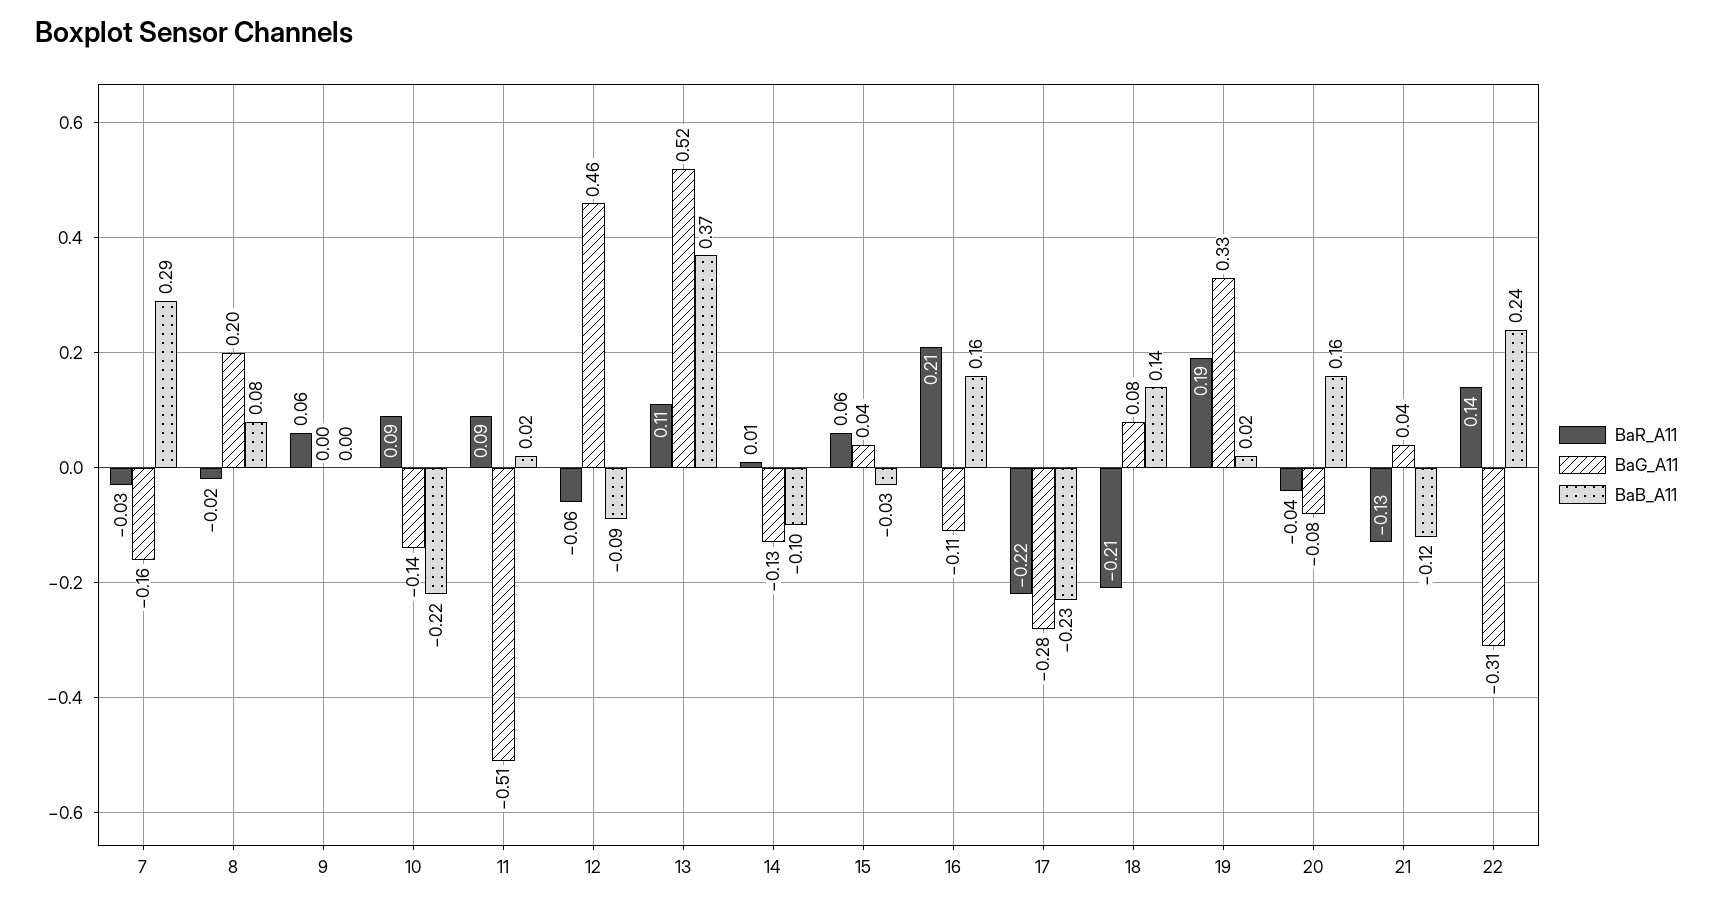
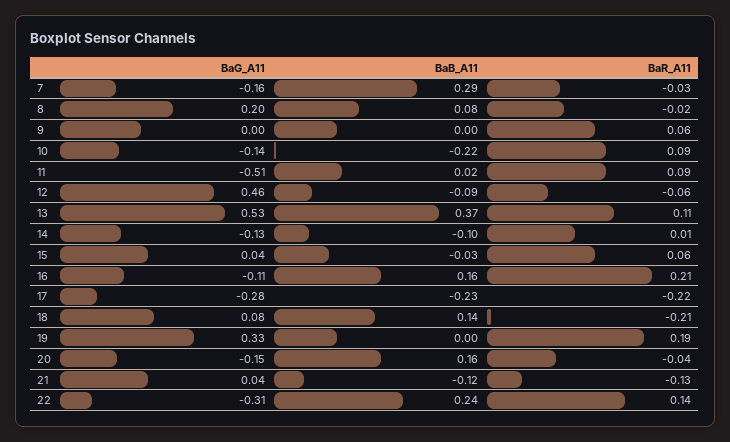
  {
    "BaR_A11": {
      "7": -0.03,
      "8": -0.02,
      "9": 0.06,
      "10": 0.09,
      "11": 0.09,
      "12": -0.06,
      "13": 0.11,
      "14": 0.01,
      "15": 0.06,
      "16": 0.21,
      "17": -0.22,
      "18": -0.21,
      "19": 0.19,
      "20": -0.04,
      "21": -0.13,
      "22": 0.14
    },
    "BaG_A11": {
      "7": -0.16,
      "8": 0.2,
      "9": 0,
      "10": -0.14,
      "11": -0.51,
      "12": 0.46,
-     "13": 0.52,
+     "13": 0.53,
      "14": -0.13,
      "15": 0.04,
      "16": -0.11,
      "17": -0.28,
      "18": 0.08,
      "19": 0.33,
-     "20": -0.08,
+     "20": -0.15,
      "21": 0.04,
      "22": -0.31
    },
    "BaB_A11": {
      "7": 0.29,
      "8": 0.08,
      "9": 0,
      "10": -0.22,
      "11": 0.02,
      "12": -0.09,
      "13": 0.37,
      "14": -0.1,
      "15": -0.03,
      "16": 0.16,
      "17": -0.23,
      "18": 0.14,
-     "19": 0.02,
+     "19": 0,
      "20": 0.16,
      "21": -0.12,
      "22": 0.24
    }
  }

